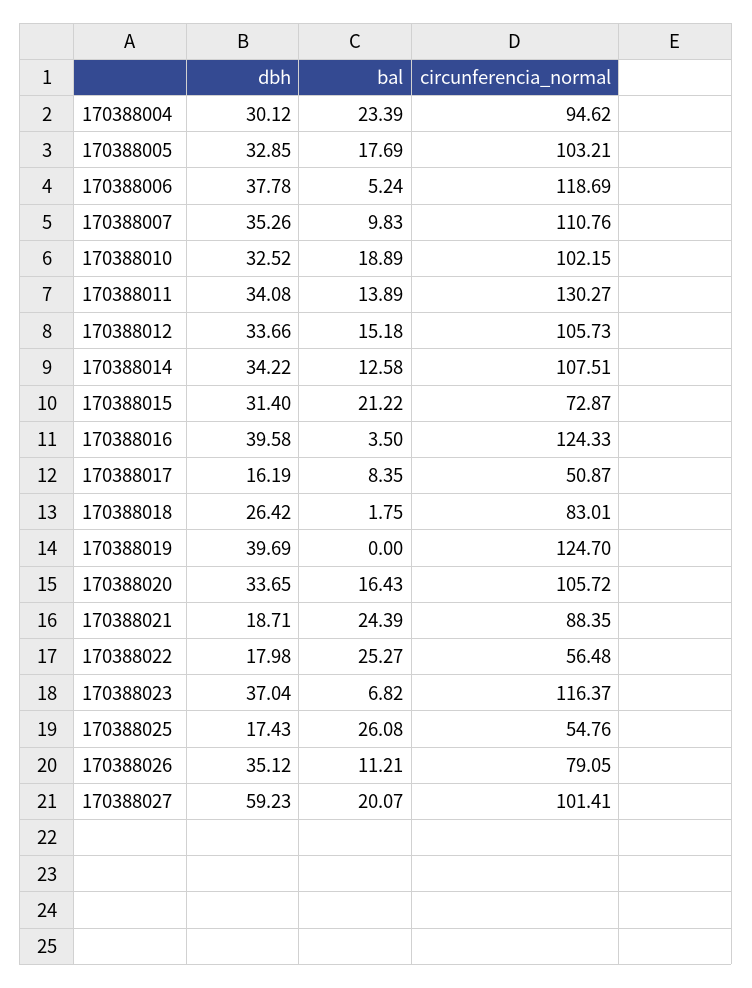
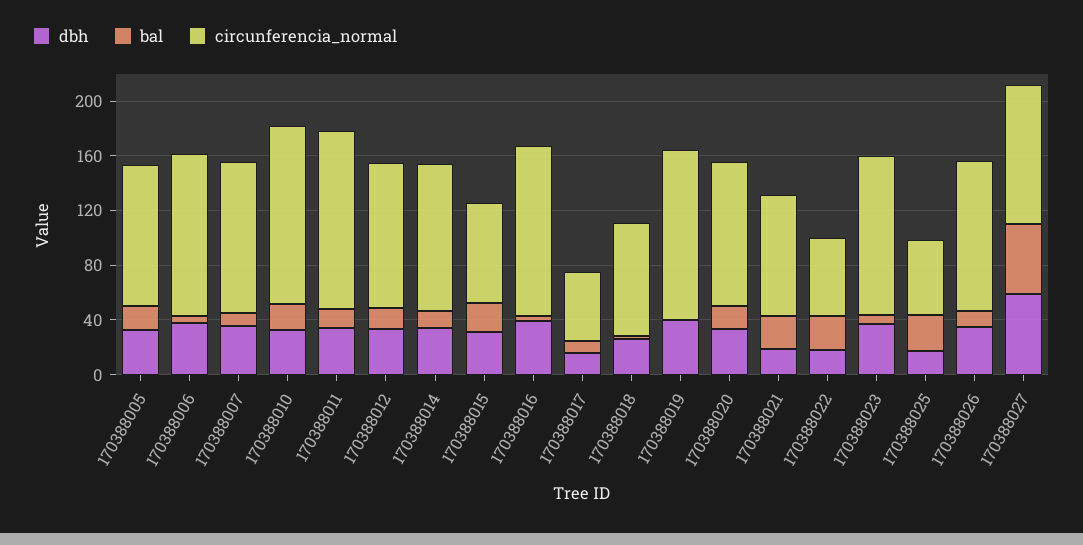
  {
    "dbh": {
-     "170388004": 30.12,
      "170388005": 32.85,
      "170388006": 37.78,
      "170388007": 35.26,
      "170388010": 32.52,
      "170388011": 34.08,
      "170388012": 33.66,
      "170388014": 34.22,
      "170388015": 31.4,
      "170388016": 39.58,
      "170388017": 16.19,
      "170388018": 26.42,
      "170388019": 39.69,
      "170388020": 33.65,
      "170388021": 18.71,
      "170388022": 17.98,
      "170388023": 37.04,
      "170388025": 17.43,
      "170388026": 35.12,
      "170388027": 59.23
    },
    "bal": {
-     "170388004": 23.39,
      "170388005": 17.69,
      "170388006": 5.24,
      "170388007": 9.83,
      "170388010": 18.89,
      "170388011": 13.89,
      "170388012": 15.18,
      "170388014": 12.58,
      "170388015": 21.22,
      "170388016": 3.5,
      "170388017": 8.35,
      "170388018": 1.75,
      "170388019": 0,
      "170388020": 16.43,
      "170388021": 24.39,
      "170388022": 25.27,
      "170388023": 6.82,
      "170388025": 26.08,
      "170388026": 11.21,
-     "170388027": 20.07
+     "170388027": 50
    },
    "circunferencia_normal": {
-     "170388004": 94.62,
      "170388005": 103.21,
      "170388006": 118.69,
      "170388007": 110.76,
-     "170388010": 102.15,
+     "170388010": 130,
      "170388011": 130.27,
      "170388012": 105.73,
      "170388014": 107.51,
      "170388015": 72.87,
      "170388016": 124.33,
      "170388017": 50.87,
      "170388018": 83.01,
      "170388019": 124.7,
      "170388020": 105.72,
      "170388021": 88.35,
      "170388022": 56.48,
      "170388023": 116.37,
      "170388025": 54.76,
-     "170388026": 79.05,
+     "170388026": 110,
      "170388027": 101.41
    }
  }

